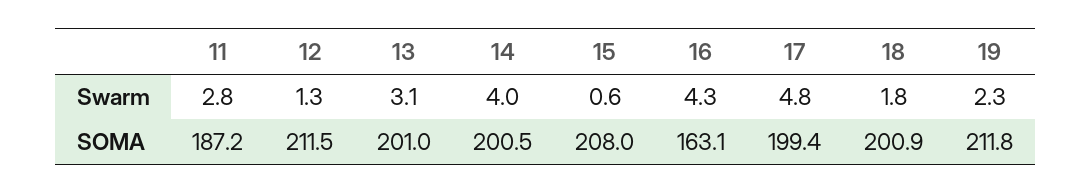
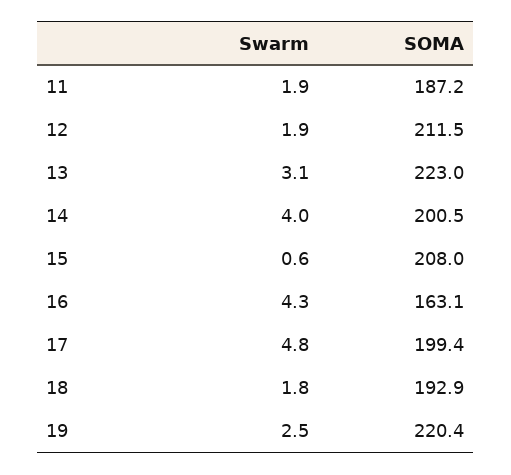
  {
    "11": {
-     "Swarm": 2.8,
+     "Swarm": 1.9,
      "SOMA": 187.2
    },
    "12": {
-     "Swarm": 1.3,
+     "Swarm": 1.9,
      "SOMA": 211.5
    },
    "13": {
      "Swarm": 3.1,
-     "SOMA": 201
+     "SOMA": 223
    },
    "14": {
      "Swarm": 4,
      "SOMA": 200.5
    },
    "15": {
      "Swarm": 0.6,
      "SOMA": 208
    },
    "16": {
      "Swarm": 4.3,
      "SOMA": 163.1
    },
    "17": {
      "Swarm": 4.8,
      "SOMA": 199.4
    },
    "18": {
      "Swarm": 1.8,
-     "SOMA": 200.9
+     "SOMA": 192.9
    },
    "19": {
-     "Swarm": 2.3,
+     "Swarm": 2.5,
-     "SOMA": 211.8
+     "SOMA": 220.4
    }
  }

